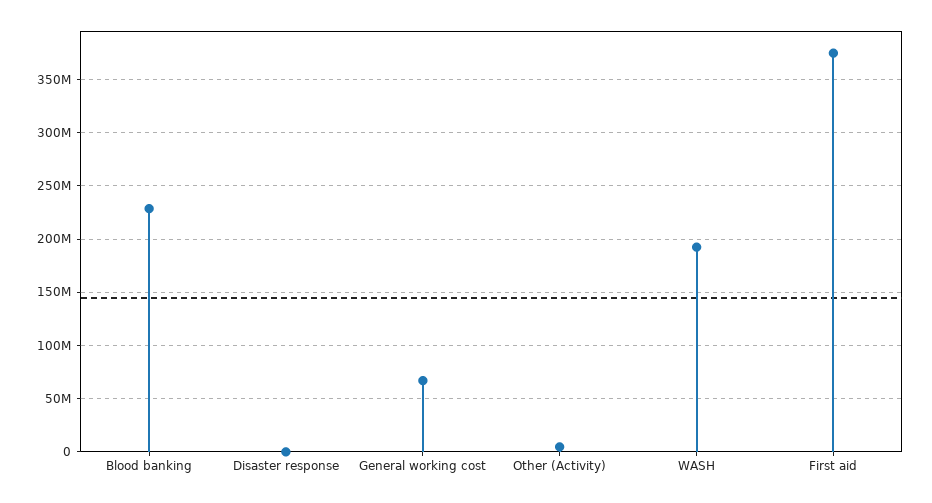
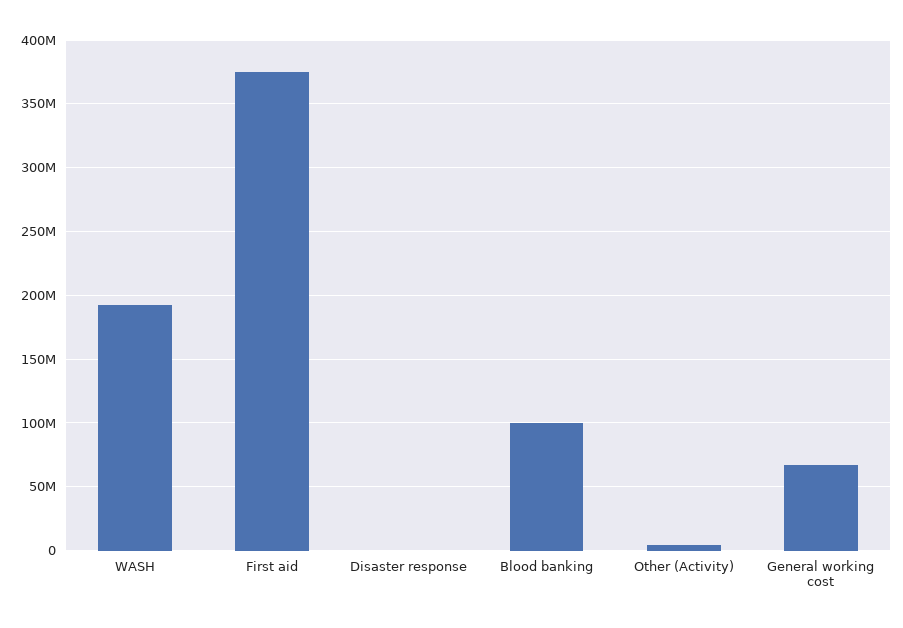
  {
-   "Blood banking": 230000000,
+   "Blood banking": 100000000,
    "Disaster response": 0,
    "General working cost": 65000000,
    "Other (Activity)": 5000000,
    "WASH": 190000000,
    "First aid": 375000000
  }

